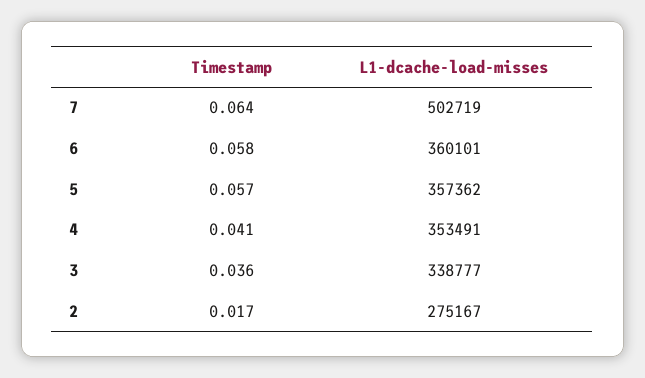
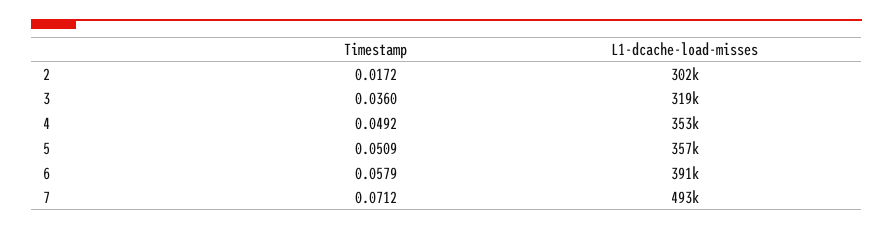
  {
    "Timestamp": {
-     "7": 0.064,
+     "7": 0.0712,
      "6": 0.0579,
-     "5": 0.057,
+     "5": 0.0509,
-     "4": 0.041,
+     "4": 0.0492,
      "3": 0.036,
      "2": 0.0172
    },
    "L1-dcache-load-misses": {
-     "7": 502719,
+     "7": 493000,
-     "6": 360101,
+     "6": 391000,
      "5": 357362,
      "4": 353491,
-     "3": 338777,
+     "3": 319000,
-     "2": 275167
+     "2": 302000
    }
  }

